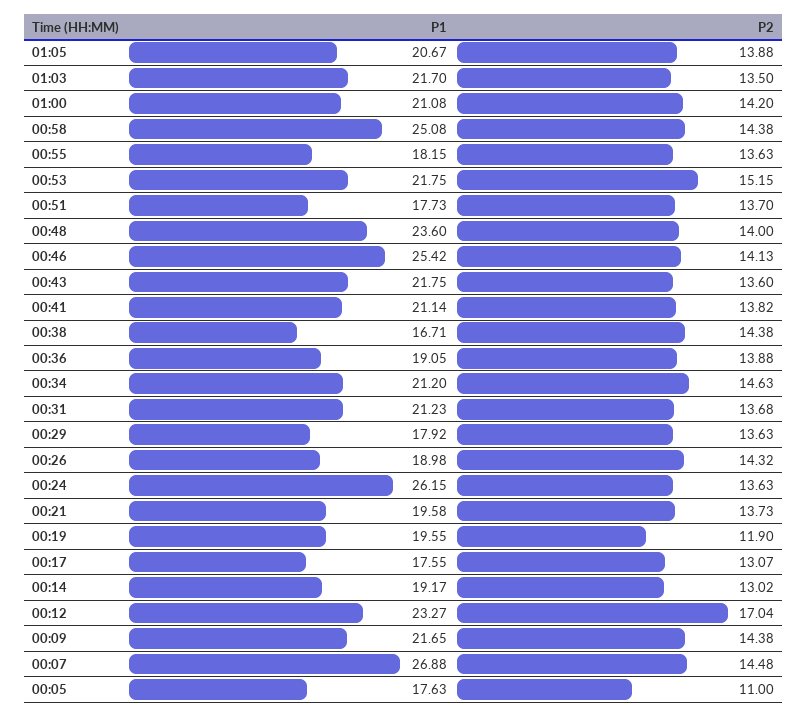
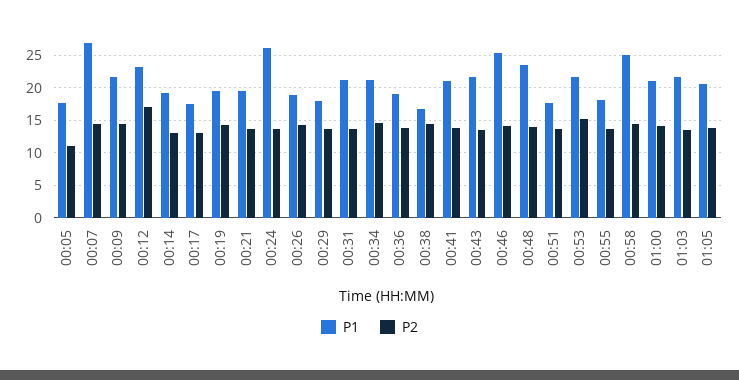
  {
    "P1": {
      "01:05": 20.67,
      "01:03": 21.7,
      "01:00": 21.08,
      "00:58": 25.08,
      "00:55": 18.15,
      "00:53": 21.75,
      "00:51": 17.73,
      "00:48": 23.6,
      "00:46": 25.42,
      "00:43": 21.75,
      "00:41": 21.14,
      "00:38": 16.71,
      "00:36": 19.05,
      "00:34": 21.2,
      "00:31": 21.23,
      "00:29": 17.92,
      "00:26": 18.98,
      "00:24": 26.15,
      "00:21": 19.58,
      "00:19": 19.55,
      "00:17": 17.55,
      "00:14": 19.17,
      "00:12": 23.27,
      "00:09": 21.65,
      "00:07": 26.88,
      "00:05": 17.63
    },
    "P2": {
      "01:05": 13.88,
      "01:03": 13.5,
      "01:00": 14.2,
      "00:58": 14.38,
      "00:55": 13.63,
      "00:53": 15.15,
      "00:51": 13.7,
      "00:48": 14,
      "00:46": 14.13,
      "00:43": 13.6,
      "00:41": 13.82,
      "00:38": 14.38,
      "00:36": 13.88,
      "00:34": 14.63,
      "00:31": 13.68,
      "00:29": 13.63,
      "00:26": 14.32,
      "00:24": 13.63,
      "00:21": 13.73,
-     "00:19": 11.9,
+     "00:19": 14,
      "00:17": 13.07,
      "00:14": 13.02,
      "00:12": 17.04,
      "00:09": 14.38,
      "00:07": 14.48,
      "00:05": 11
    }
  }

